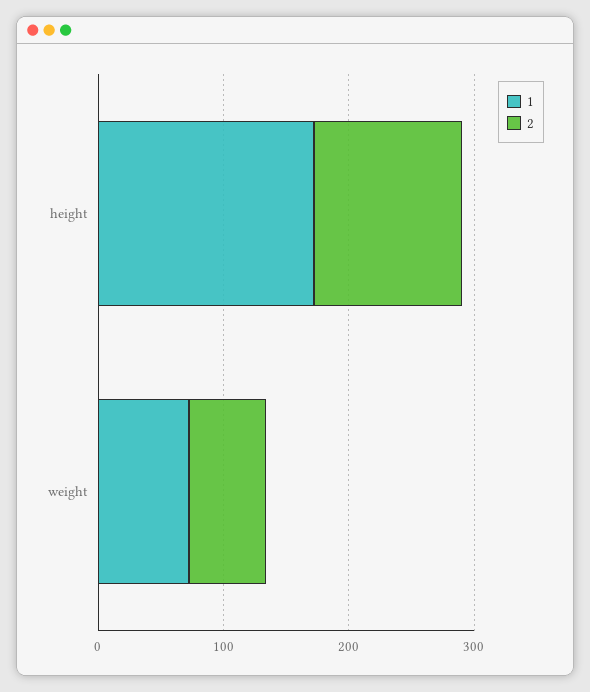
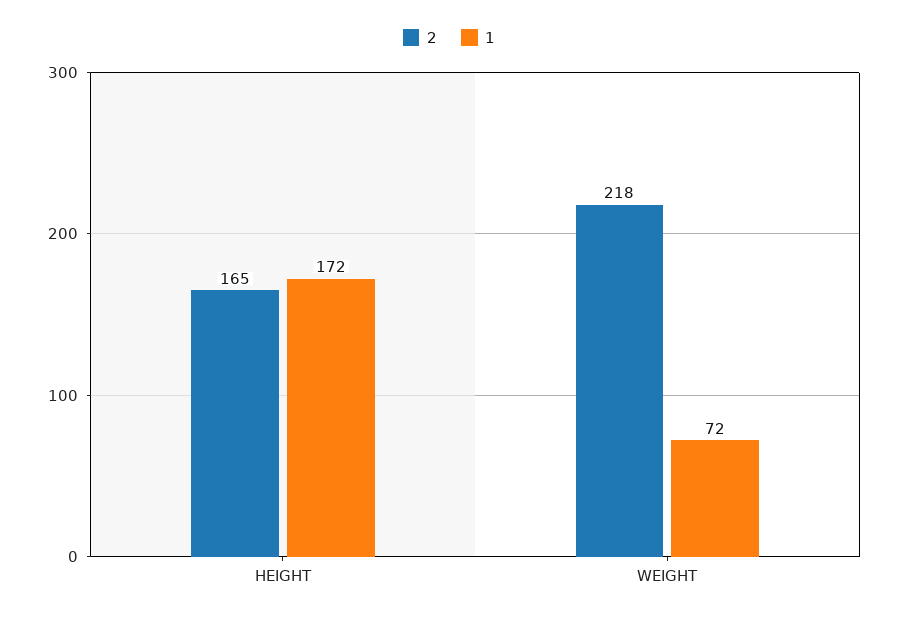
  {
    "1": {
      "height": 172,
      "weight": 72
    },
    "2": {
-     "height": 120,
+     "height": 165,
-     "weight": 60
+     "weight": 218
    }
  }

